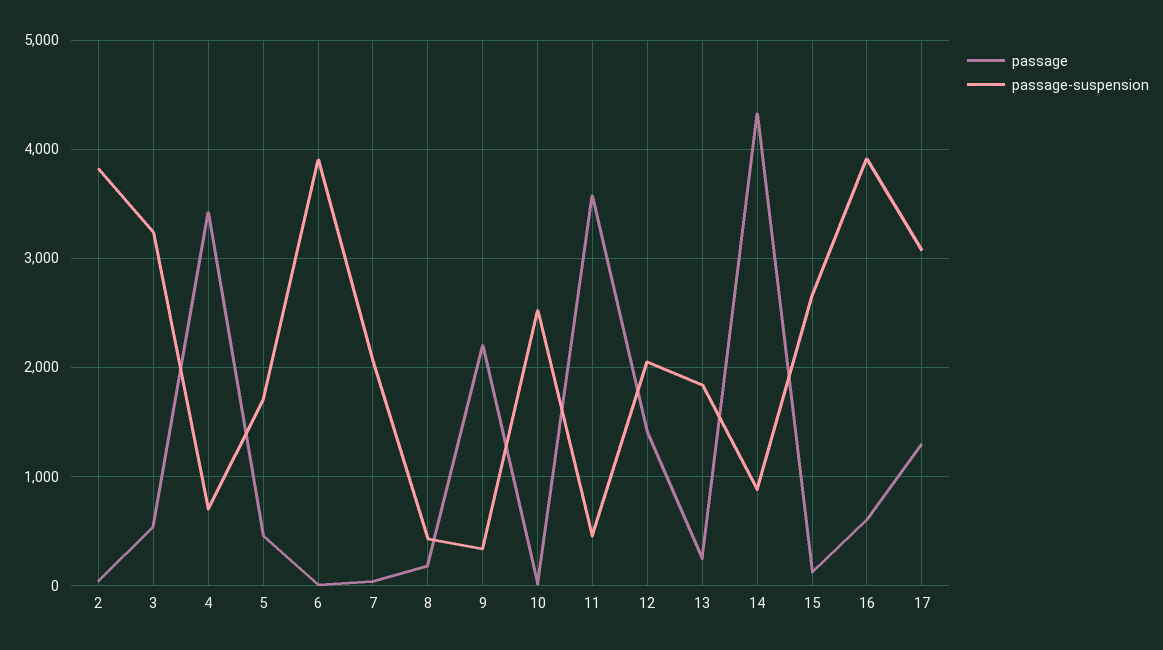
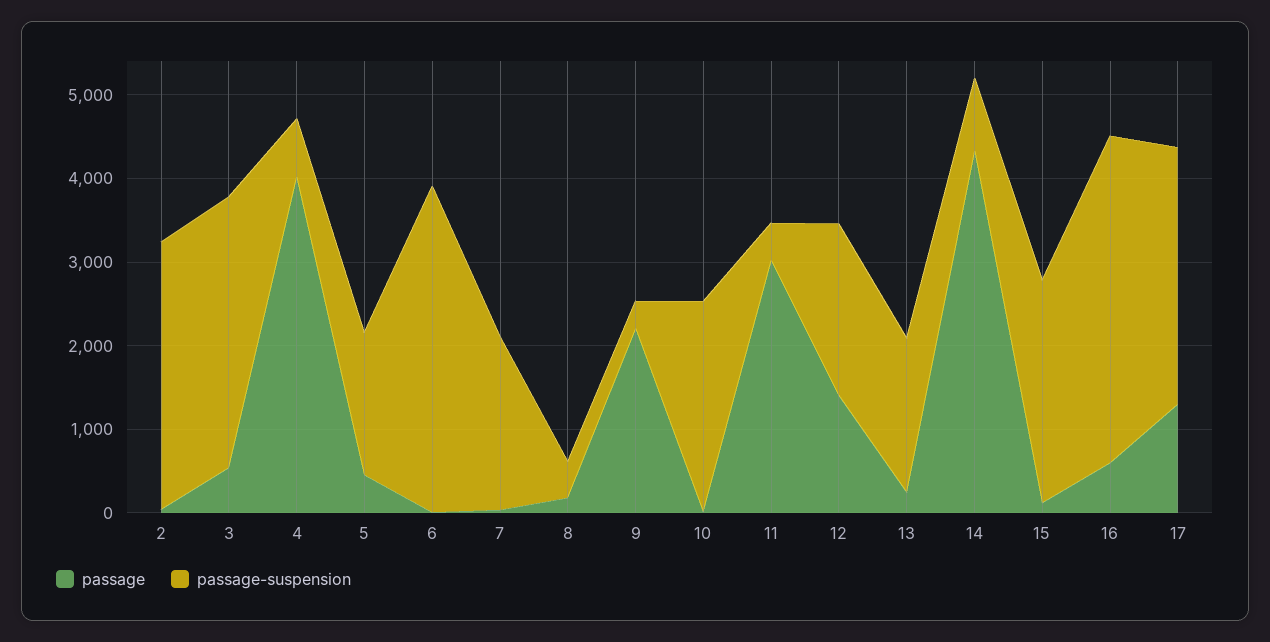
  {
    "passage": {
      "2": 0,
      "3": 500,
-     "4": 3400,
+     "4": 4000,
      "5": 500,
      "6": 0,
      "7": 0,
      "8": 200,
      "9": 2200,
      "10": 0,
-     "11": 3600,
+     "11": 3000,
      "12": 1400,
      "13": 200,
      "14": 4300,
      "15": 100,
      "16": 600,
      "17": 1300
    },
    "passage-suspension": {
-     "2": 3800,
+     "2": 3200,
      "3": 3200,
      "4": 700,
      "5": 1700,
      "6": 3900,
      "7": 2100,
      "8": 400,
      "9": 300,
      "10": 2500,
      "11": 500,
      "12": 2100,
      "13": 1800,
      "14": 900,
      "15": 2700,
      "16": 3900,
      "17": 3100
    }
  }

